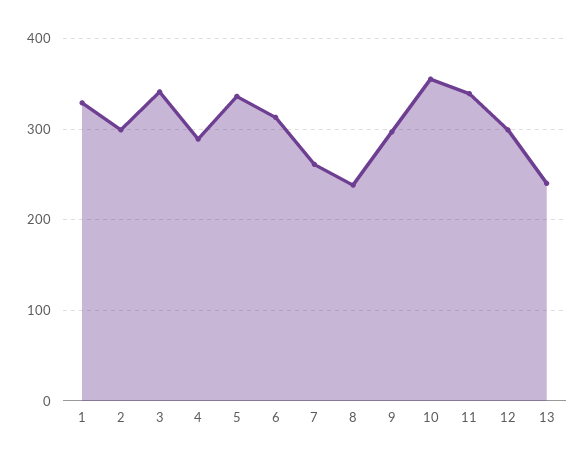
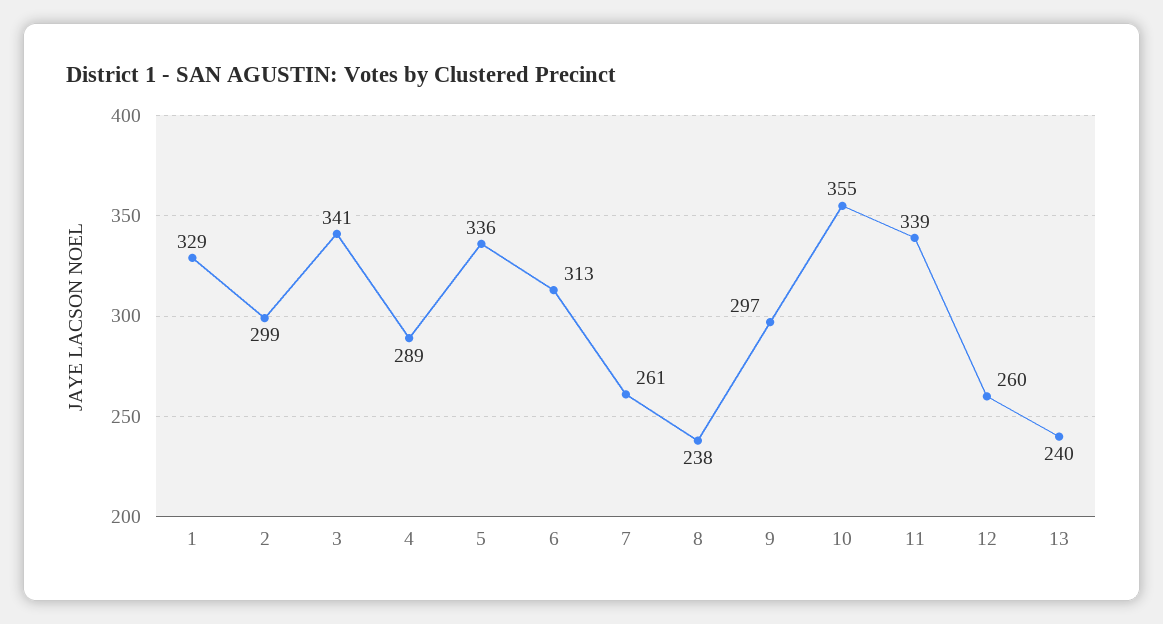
  {
    "1": 329,
    "2": 299,
    "3": 341,
    "4": 289,
    "5": 336,
    "6": 313,
    "7": 261,
    "8": 238,
    "9": 297,
    "10": 355,
    "11": 339,
-   "12": 300,
+   "12": 260,
    "13": 240
  }

